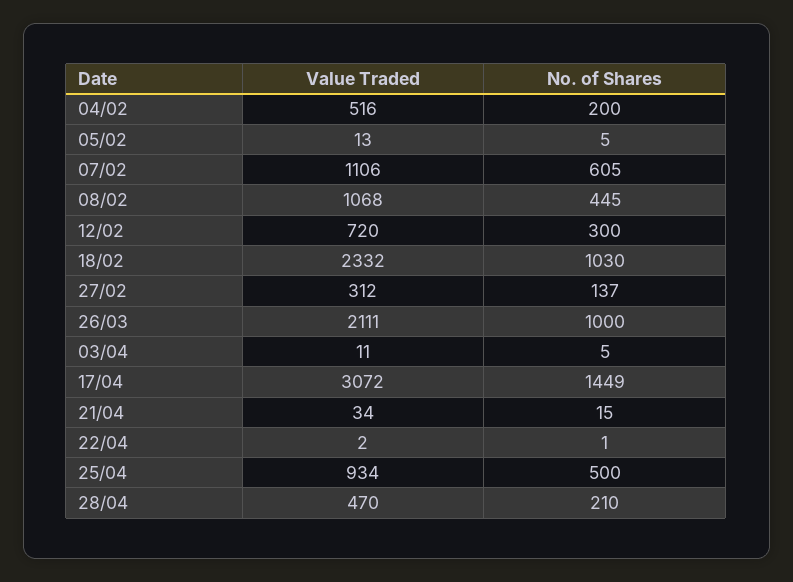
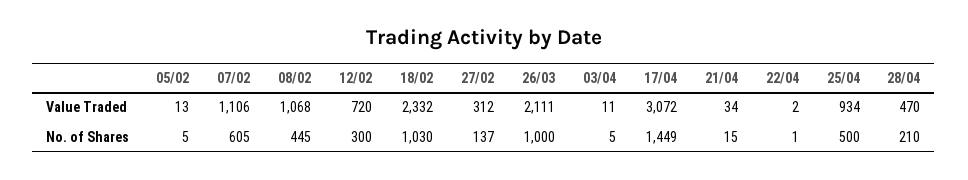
  {
    "Value Traded": {
-     "04/02": 516,
      "05/02": 13,
      "07/02": 1106,
      "08/02": 1068,
      "12/02": 720,
      "18/02": 2332,
      "27/02": 312,
      "26/03": 2111,
      "03/04": 11,
      "17/04": 3072,
      "21/04": 34,
      "22/04": 2,
      "25/04": 934,
      "28/04": 470
    },
    "No. of Shares": {
-     "04/02": 200,
      "05/02": 5,
      "07/02": 605,
      "08/02": 445,
      "12/02": 300,
      "18/02": 1030,
      "27/02": 137,
      "26/03": 1000,
      "03/04": 5,
      "17/04": 1449,
      "21/04": 15,
      "22/04": 1,
      "25/04": 500,
      "28/04": 210
    }
  }

